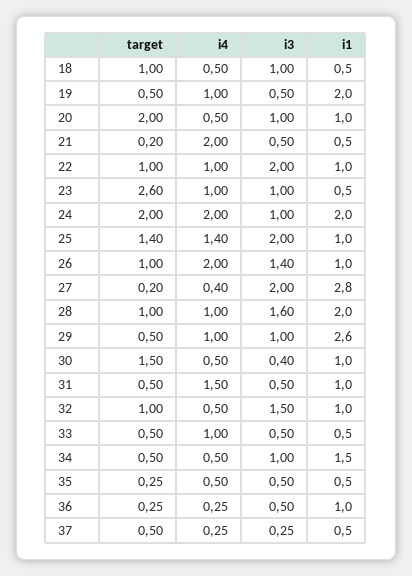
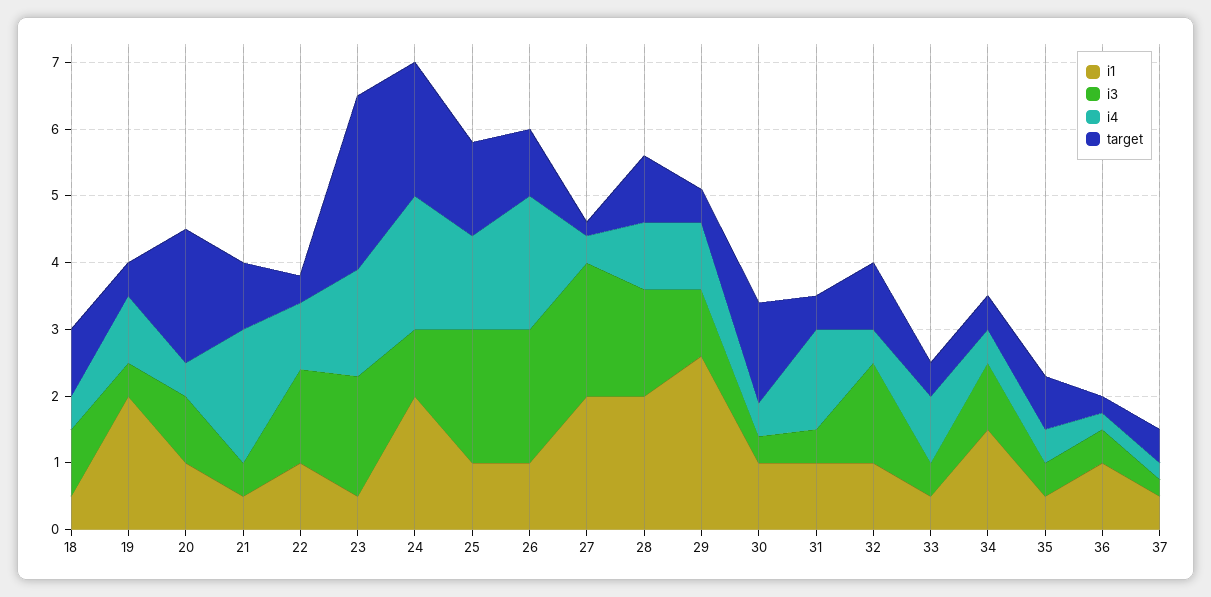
  {
    "target": {
      "18": 1,
      "19": 0.5,
      "20": 2,
-     "21": 0.2,
+     "21": 1,
-     "22": 1,
+     "22": 0.4,
      "23": 2.6,
      "24": 2,
      "25": 1.4,
      "26": 1,
      "27": 0.2,
      "28": 1,
      "29": 0.5,
      "30": 1.5,
      "31": 0.5,
      "32": 1,
      "33": 0.5,
      "34": 0.5,
-     "35": 0.25,
+     "35": 0.8,
      "36": 0.25,
      "37": 0.5
    },
    "i4": {
      "18": 0.5,
      "19": 1,
      "20": 0.5,
      "21": 2,
      "22": 1,
-     "23": 1,
+     "23": 1.6,
      "24": 2,
      "25": 1.4,
      "26": 2,
      "27": 0.4,
      "28": 1,
      "29": 1,
      "30": 0.5,
      "31": 1.5,
      "32": 0.5,
      "33": 1,
      "34": 0.5,
      "35": 0.5,
      "36": 0.25,
      "37": 0.25
    },
    "i3": {
      "18": 1,
      "19": 0.5,
      "20": 1,
      "21": 0.5,
-     "22": 2,
+     "22": 1.4,
-     "23": 1,
+     "23": 1.8,
      "24": 1,
      "25": 2,
-     "26": 1.4,
+     "26": 2,
      "27": 2,
      "28": 1.6,
      "29": 1,
      "30": 0.4,
      "31": 0.5,
      "32": 1.5,
      "33": 0.5,
      "34": 1,
      "35": 0.5,
      "36": 0.5,
      "37": 0.25
    },
    "i1": {
      "18": 0.5,
      "19": 2,
      "20": 1,
      "21": 0.5,
      "22": 1,
      "23": 0.5,
      "24": 2,
      "25": 1,
      "26": 1,
-     "27": 2.8,
+     "27": 2,
      "28": 2,
      "29": 2.6,
      "30": 1,
      "31": 1,
      "32": 1,
      "33": 0.5,
      "34": 1.5,
      "35": 0.5,
      "36": 1,
      "37": 0.5
    }
  }

